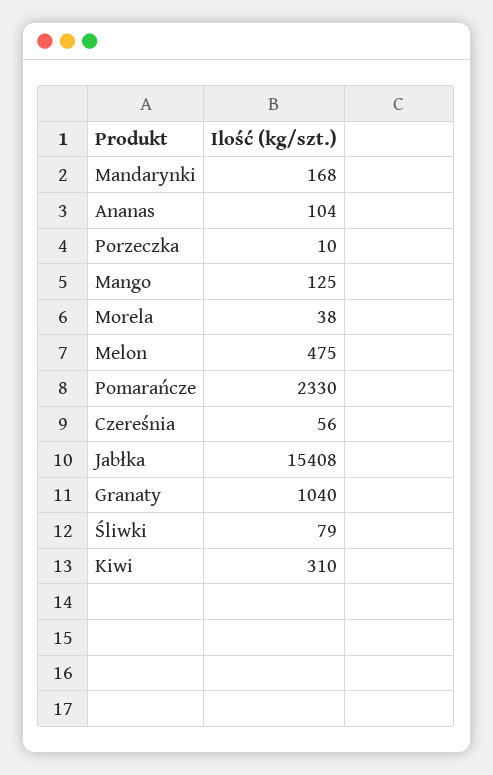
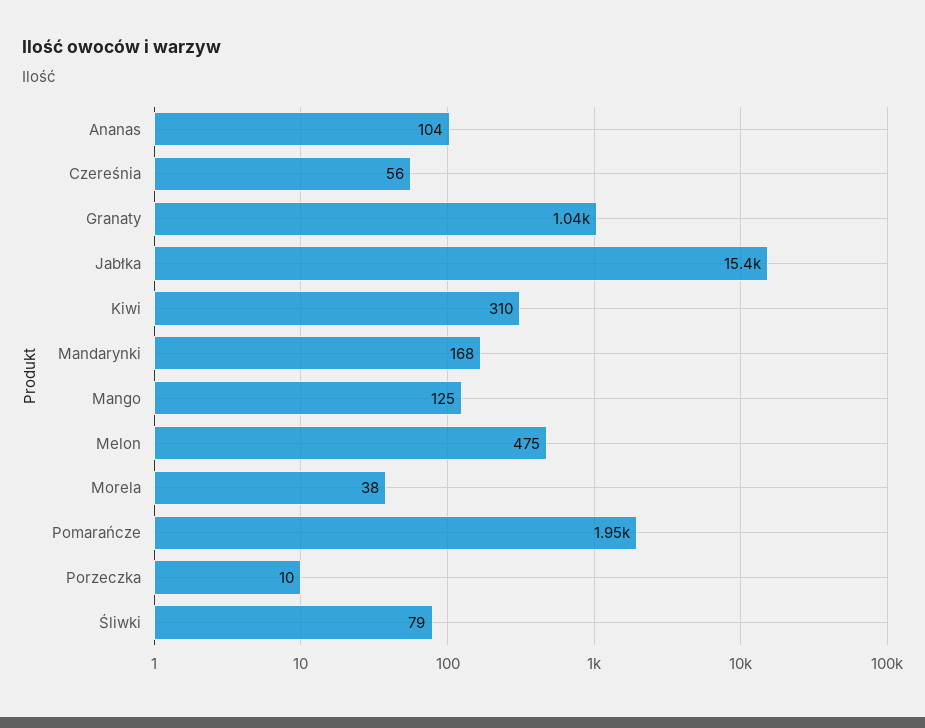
  {
    "Mandarynki": 168,
    "Ananas": 104,
    "Porzeczka": 10,
    "Mango": 125,
    "Morela": 38,
    "Melon": 475,
-   "Pomarańcze": 2330,
+   "Pomarańcze": 1950,
    "Czereśnia": 56,
    "Jabłka": 15408,
    "Granaty": 1040,
    "Śliwki": 79,
    "Kiwi": 310
  }

